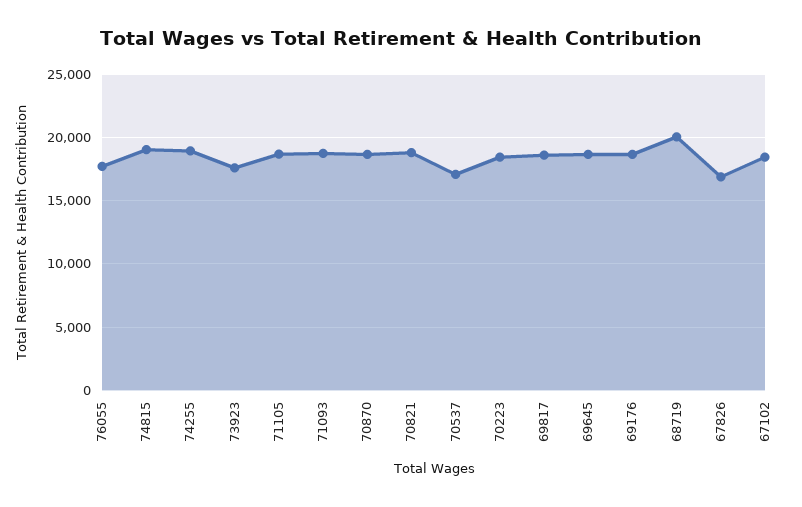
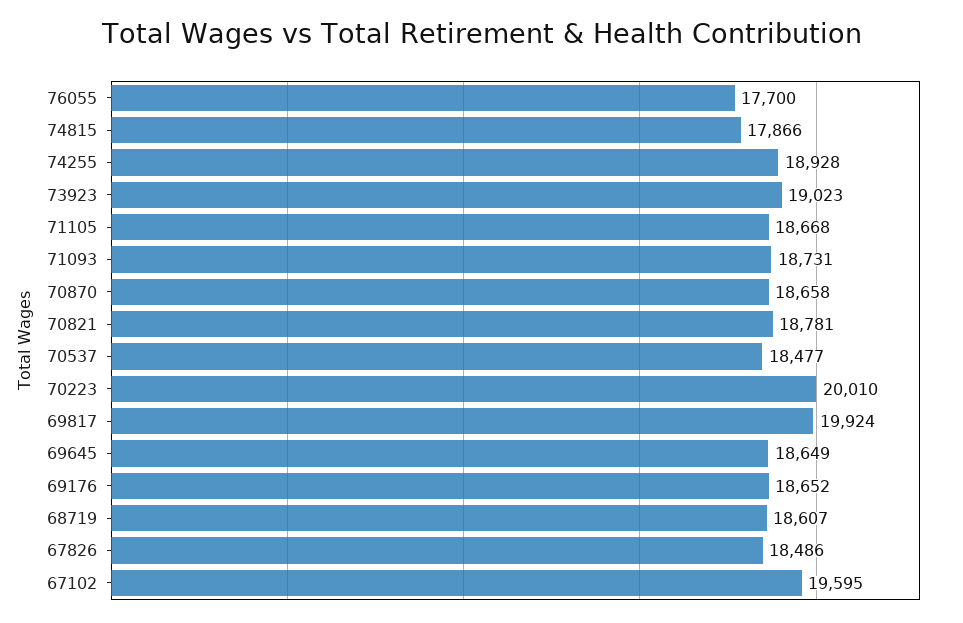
  {
    "76055": 17700,
-   "74815": 19000,
+   "74815": 17866,
    "74255": 18928,
-   "73923": 17500,
+   "73923": 19023,
    "71105": 18668,
    "71093": 18731,
    "70870": 18658,
    "70821": 18781,
-   "70537": 17000,
+   "70537": 18477,
-   "70223": 18500,
+   "70223": 20010,
-   "69817": 18500,
+   "69817": 19924,
    "69645": 18649,
    "69176": 18652,
-   "68719": 20000,
+   "68719": 18607,
-   "67826": 17000,
+   "67826": 18486,
-   "67102": 18500
+   "67102": 19595
  }

